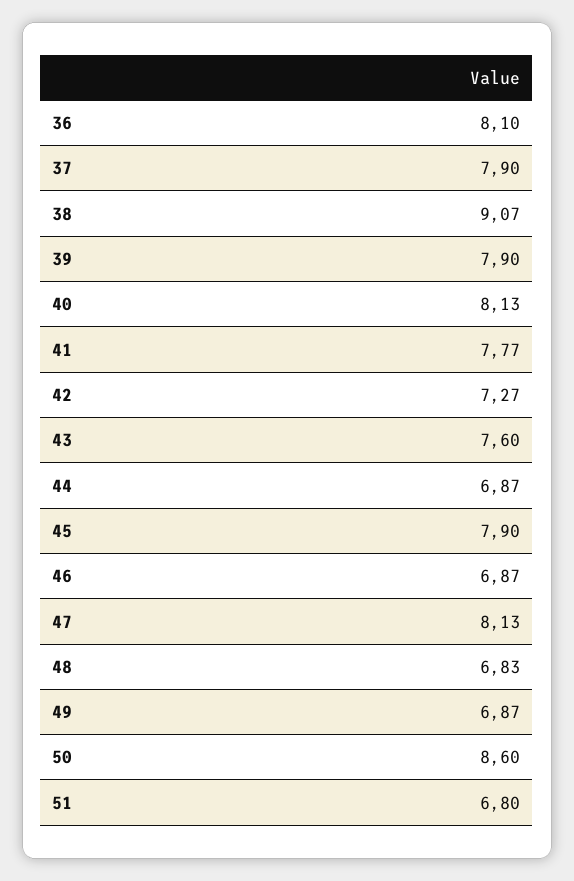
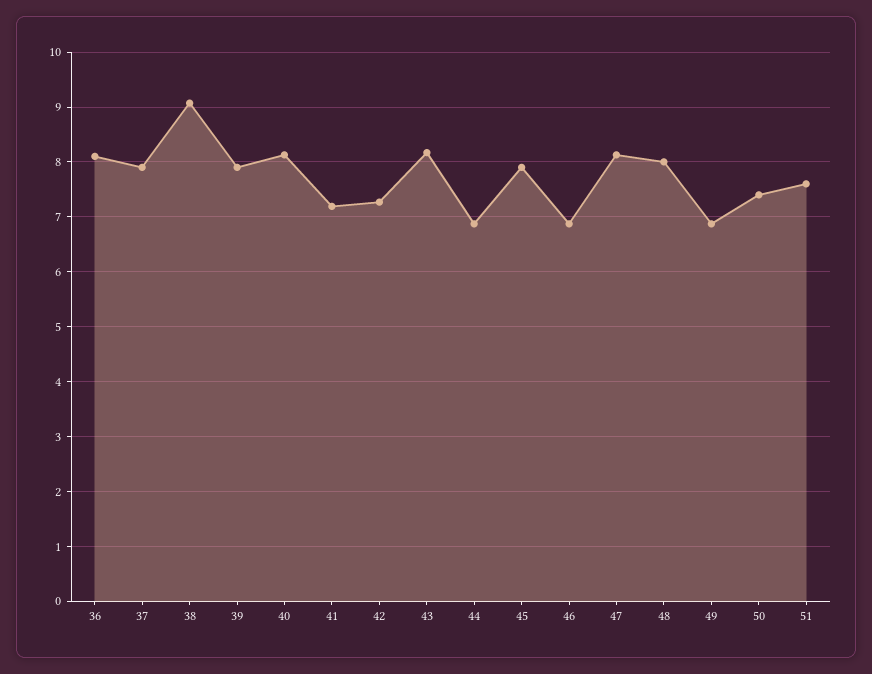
  {
    "36": 8.1,
    "37": 7.9,
    "38": 9.07,
    "39": 7.9,
    "40": 8.13,
-   "41": 7.77,
+   "41": 7.2,
    "42": 7.27,
-   "43": 7.6,
+   "43": 8.2,
    "44": 6.87,
    "45": 7.9,
    "46": 6.87,
    "47": 8.13,
-   "48": 6.83,
+   "48": 8,
    "49": 6.87,
-   "50": 8.6,
+   "50": 7.4,
-   "51": 6.8
+   "51": 7.6
  }

